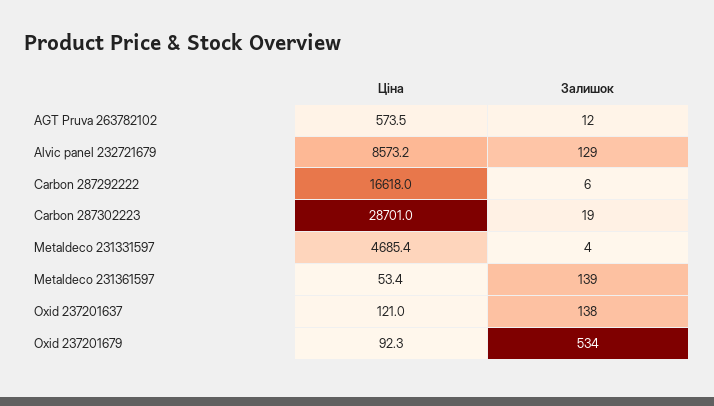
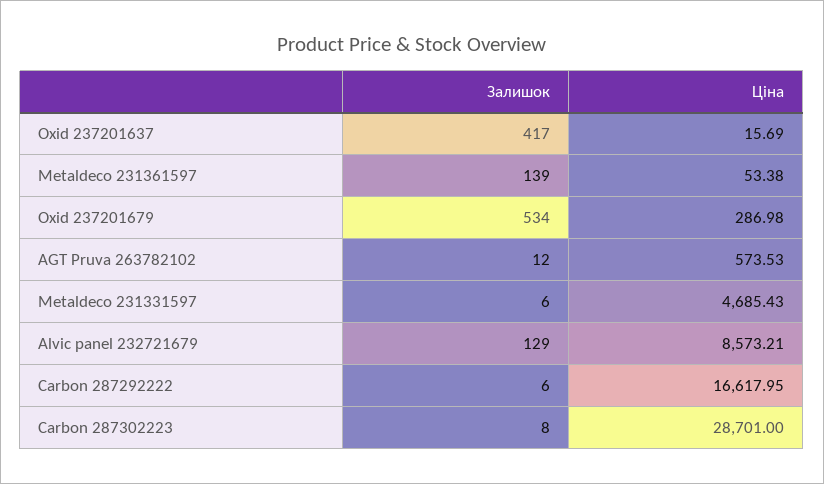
  {
    "Ціна": {
      "AGT Pruva 263782102": 573.53,
      "Alvic panel 232721679": 8573.21,
      "Carbon 287292222": 16617.95,
      "Carbon 287302223": 28701,
      "Metaldeco 231331597": 4685.43,
      "Metaldeco 231361597": 53.38,
-     "Oxid 237201637": 121,
+     "Oxid 237201637": 15.69,
-     "Oxid 237201679": 92.3
+     "Oxid 237201679": 286.98
    },
    "Залишок": {
      "AGT Pruva 263782102": 12,
      "Alvic panel 232721679": 129,
      "Carbon 287292222": 6,
-     "Carbon 287302223": 19,
+     "Carbon 287302223": 8,
-     "Metaldeco 231331597": 4,
+     "Metaldeco 231331597": 6,
      "Metaldeco 231361597": 139,
-     "Oxid 237201637": 138,
+     "Oxid 237201637": 417,
      "Oxid 237201679": 534
    }
  }

